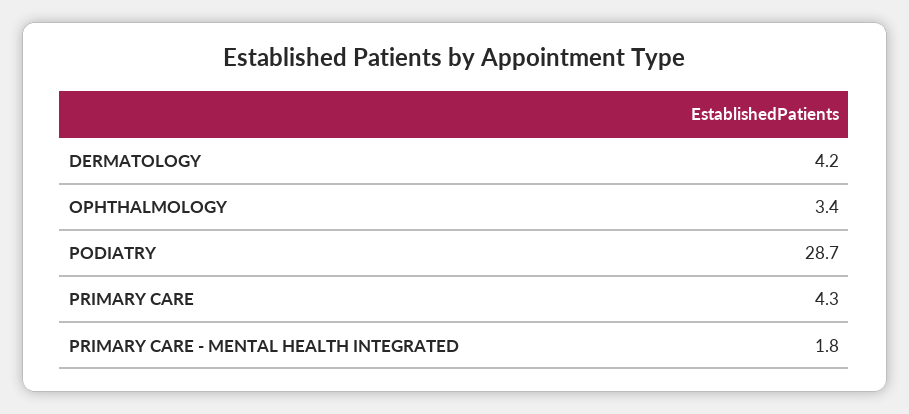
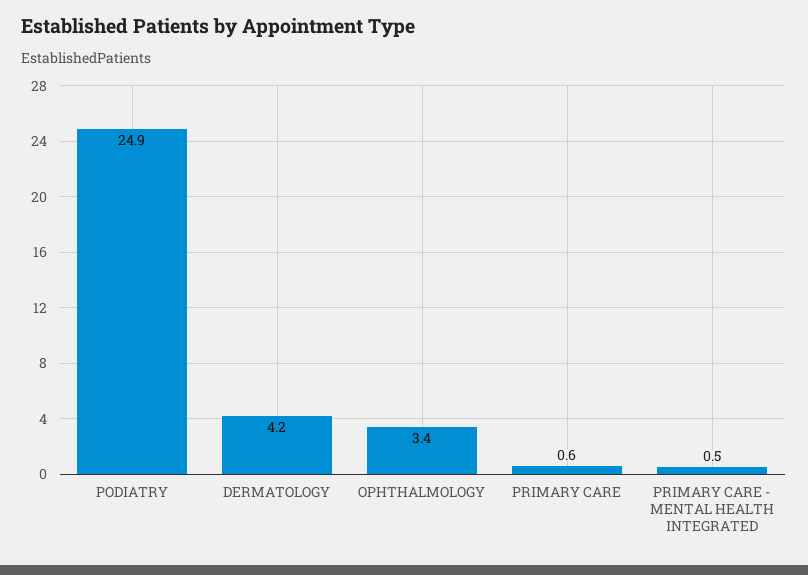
  {
    "DERMATOLOGY": 4.2,
    "OPHTHALMOLOGY": 3.4,
-   "PODIATRY": 28.7,
+   "PODIATRY": 24.9,
-   "PRIMARY CARE": 4.3,
+   "PRIMARY CARE": 0.6,
-   "PRIMARY CARE - MENTAL HEALTH INTEGRATED": 1.8
+   "PRIMARY CARE - MENTAL HEALTH INTEGRATED": 0.5
  }

